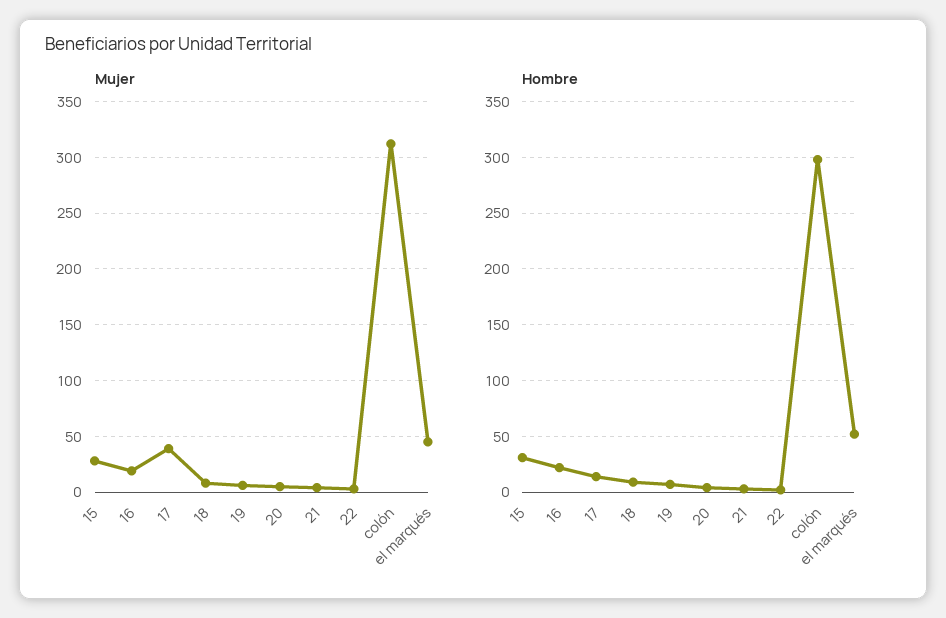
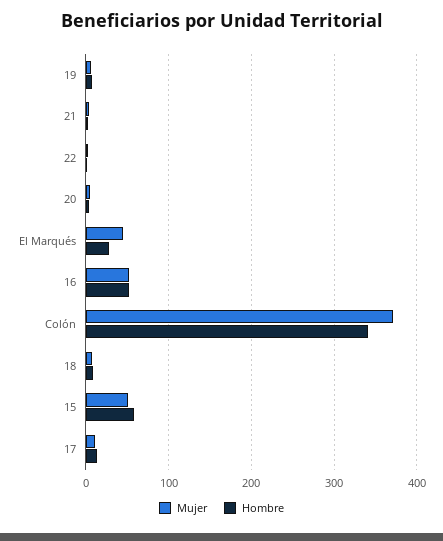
  {
    "Mujer": {
-     "15": 30,
+     "15": 50,
-     "16": 20,
+     "16": 50,
-     "17": 40,
+     "17": 10,
      "18": 10,
      "19": 10,
      "20": 10,
      "21": 0,
      "22": 0,
-     "colón": 310,
+     "colón": 370,
      "el marqués": 50
    },
    "Hombre": {
-     "15": 30,
+     "15": 60,
-     "16": 20,
+     "16": 50,
      "17": 10,
      "18": 10,
      "19": 10,
      "20": 0,
      "21": 0,
      "22": 0,
-     "colón": 300,
+     "colón": 340,
-     "el marqués": 50
+     "el marqués": 30
    }
  }

